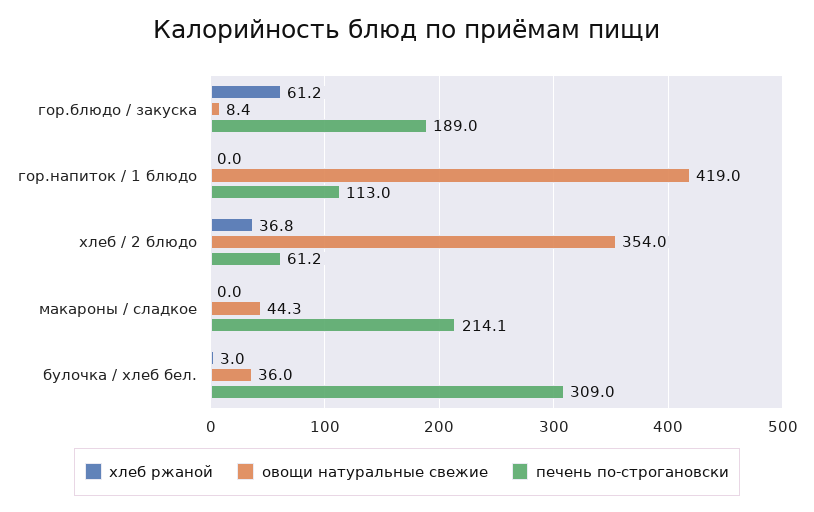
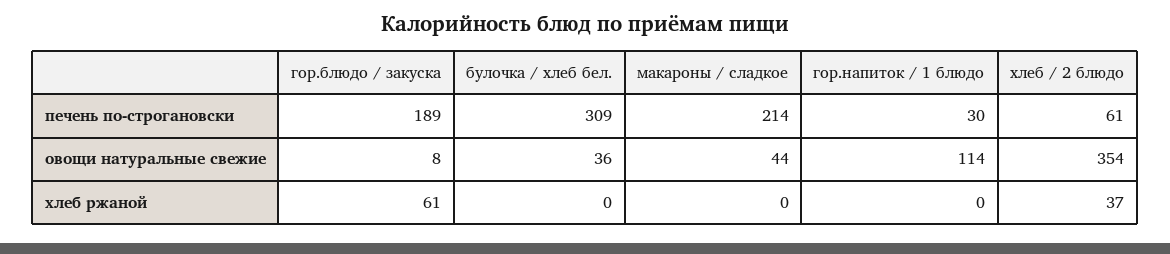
  {
    "хлеб ржаной": {
      "гор.блюдо / закуска": 61.2,
      "гор.напиток / 1 блюдо": 0,
      "хлеб / 2 блюдо": 36.8,
      "макароны / сладкое": 0,
-     "булочка / хлеб бел.": 3
+     "булочка / хлеб бел.": 0
    },
    "овощи натуральные свежие": {
      "гор.блюдо / закуска": 8.4,
-     "гор.напиток / 1 блюдо": 419,
+     "гор.напиток / 1 блюдо": 114,
      "хлеб / 2 блюдо": 354,
      "макароны / сладкое": 44.3,
      "булочка / хлеб бел.": 36
    },
    "печень по-строгановски": {
      "гор.блюдо / закуска": 189,
-     "гор.напиток / 1 блюдо": 113,
+     "гор.напиток / 1 блюдо": 30,
      "хлеб / 2 блюдо": 61.2,
      "макароны / сладкое": 214.1,
      "булочка / хлеб бел.": 309
    }
  }

